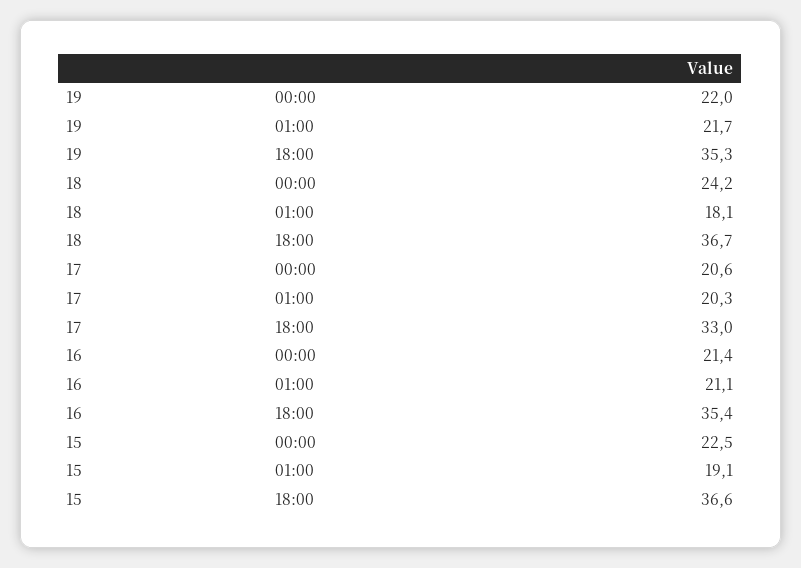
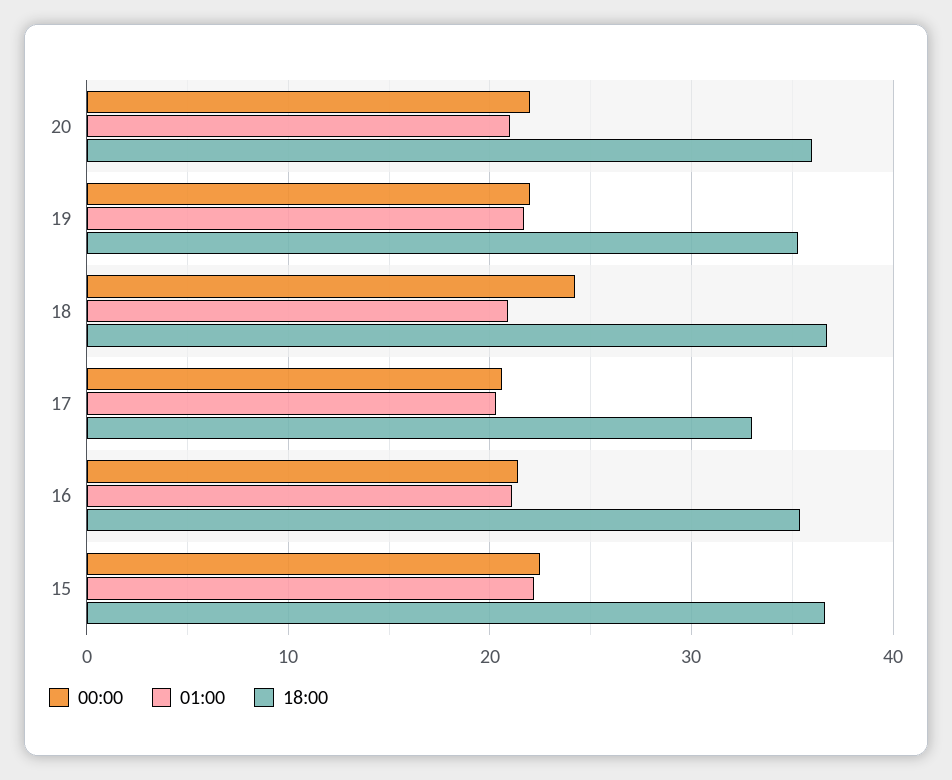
  {
    "00:00": {
      "19": 22,
      "18": 24.2,
      "17": 20.6,
      "16": 21.4,
-     "15": 22.5
+     "15": 22.5,
+     "20": 22
    },
    "01:00": {
      "19": 21.7,
-     "18": 18.1,
+     "18": 21,
      "17": 20.3,
      "16": 21.1,
-     "15": 19.1
+     "15": 22,
+     "20": 21
    },
    "18:00": {
      "19": 35.3,
      "18": 36.7,
      "17": 33,
      "16": 35.4,
-     "15": 36.6
+     "15": 36.6,
+     "20": 36
    }
  }

